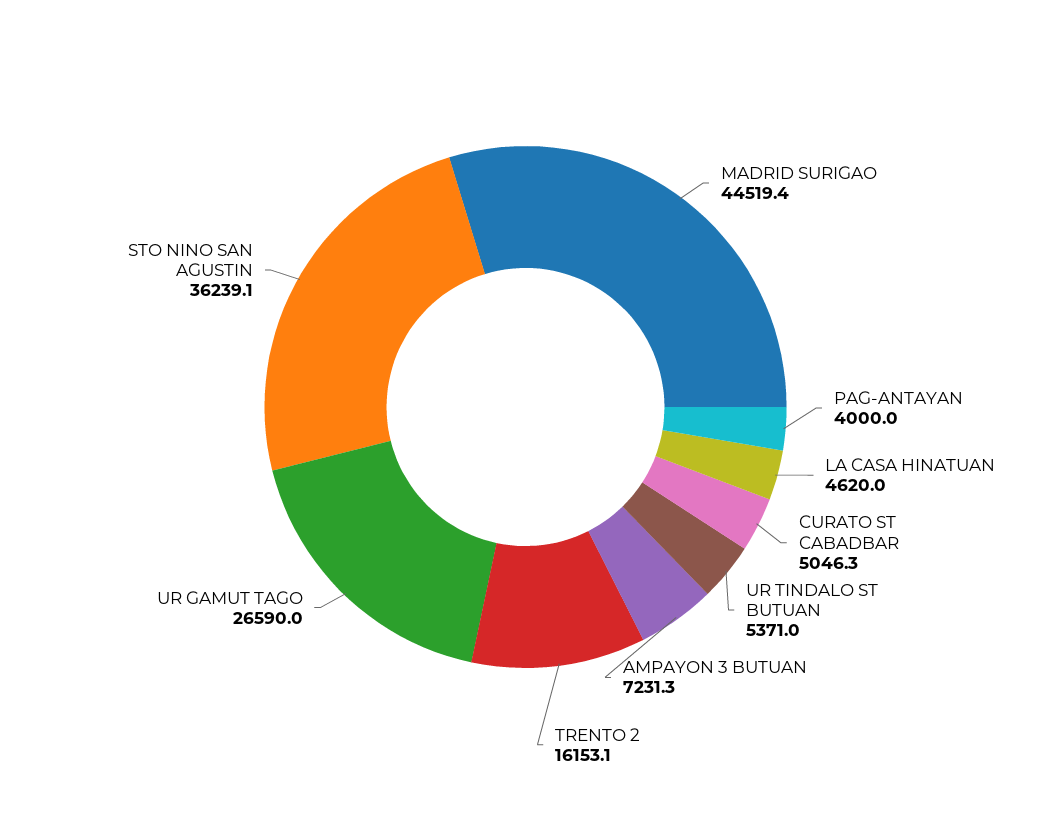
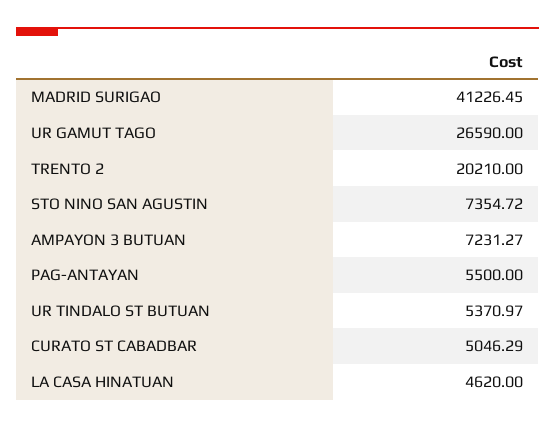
  {
-   "MADRID SURIGAO": 44519.4,
+   "MADRID SURIGAO": 41226.45,
-   "PAG-ANTAYAN": 4000,
+   "PAG-ANTAYAN": 5500,
    "LA CASA HINATUAN": 4620,
    "CURATO ST CABADBAR": 5046.29,
    "UR TINDALO ST BUTUAN": 5370.97,
    "AMPAYON 3 BUTUAN": 7231.27,
-   "TRENTO 2": 16153.1,
+   "TRENTO 2": 20210,
    "UR GAMUT TAGO": 26590,
-   "STO NINO SAN AGUSTIN": 36239.1
+   "STO NINO SAN AGUSTIN": 7354.72
  }

